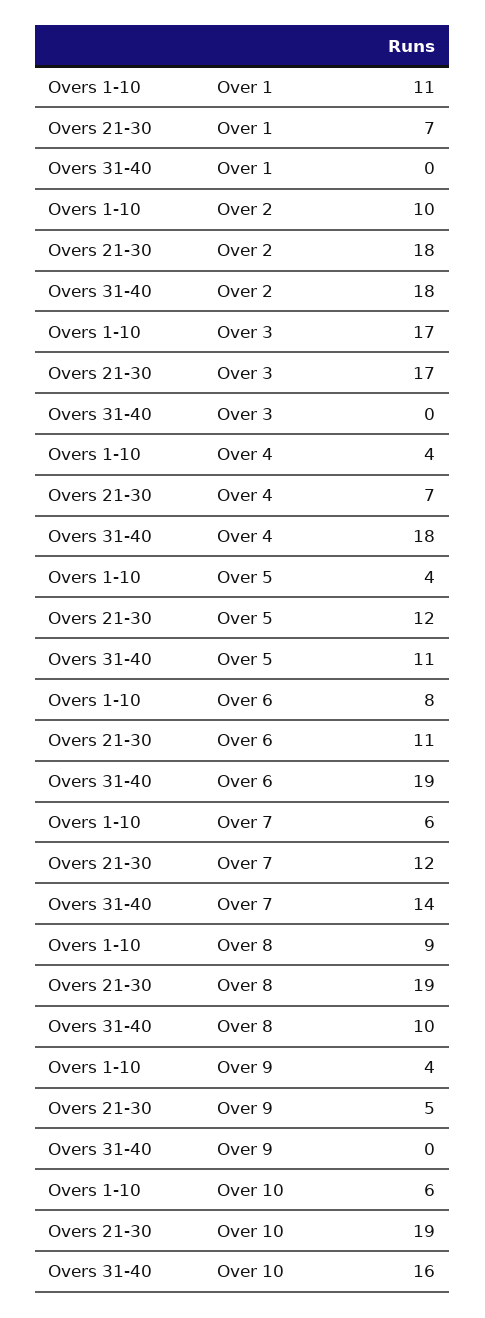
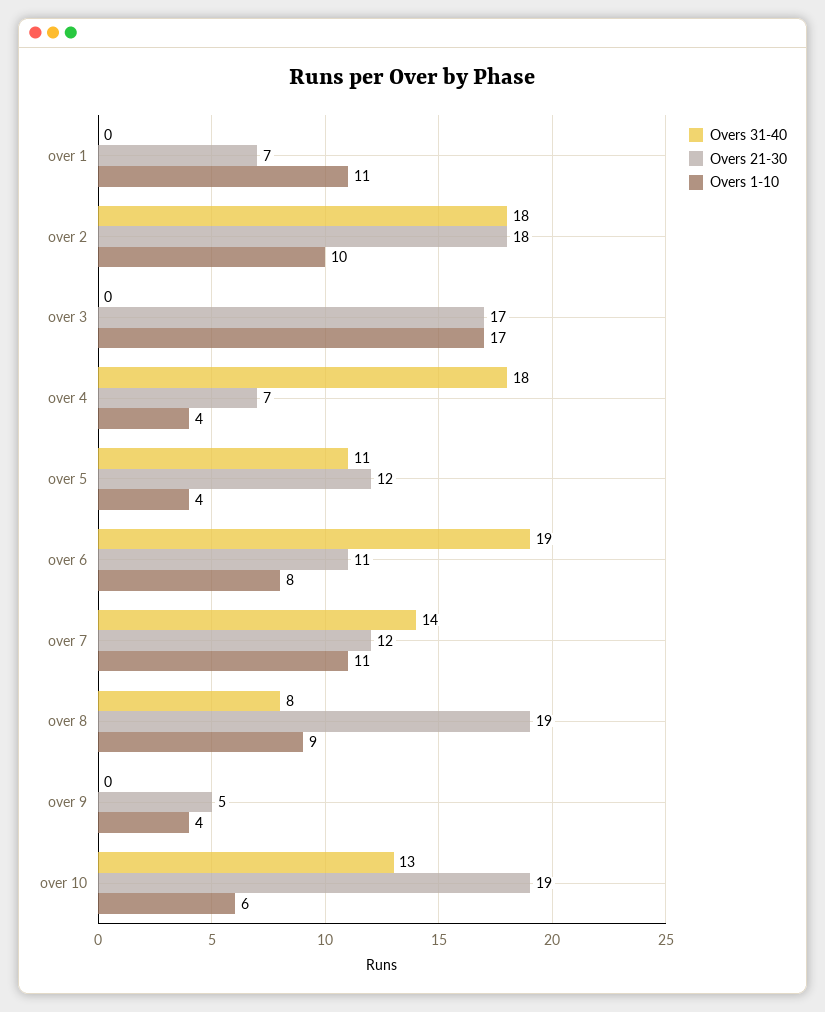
  {
    "Overs 1-10": {
      "Over 1": 11,
      "Over 2": 10,
      "Over 3": 17,
      "Over 4": 4,
      "Over 5": 4,
      "Over 6": 8,
-     "Over 7": 6,
+     "Over 7": 11,
      "Over 8": 9,
      "Over 9": 4,
      "Over 10": 6
    },
    "Overs 21-30": {
      "Over 1": 7,
      "Over 2": 18,
      "Over 3": 17,
      "Over 4": 7,
      "Over 5": 12,
      "Over 6": 11,
      "Over 7": 12,
      "Over 8": 19,
      "Over 9": 5,
      "Over 10": 19
    },
    "Overs 31-40": {
      "Over 1": 0,
      "Over 2": 18,
      "Over 3": 0,
      "Over 4": 18,
      "Over 5": 11,
      "Over 6": 19,
      "Over 7": 14,
-     "Over 8": 10,
+     "Over 8": 8,
      "Over 9": 0,
-     "Over 10": 16
+     "Over 10": 13
    }
  }

